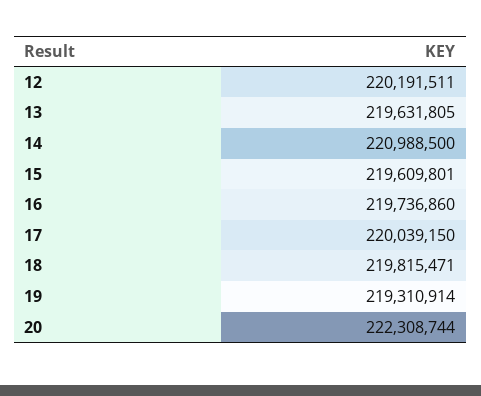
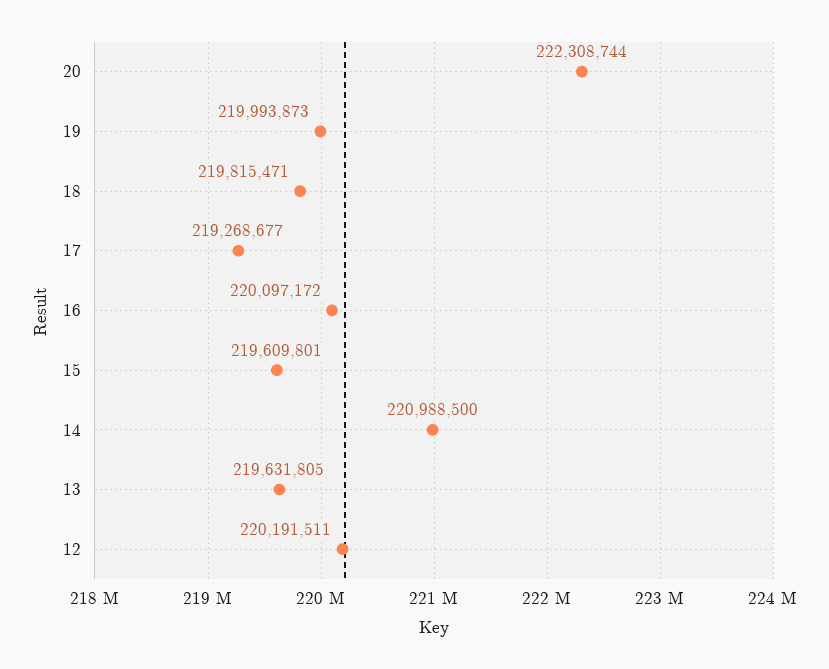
  {
    "12": 220191511,
    "13": 219631805,
    "14": 220988500,
    "15": 219609801,
-   "16": 219736860,
+   "16": 220097172,
-   "17": 220039150,
+   "17": 219268677,
    "18": 219815471,
-   "19": 219310914,
+   "19": 219993873,
    "20": 222308744
  }

